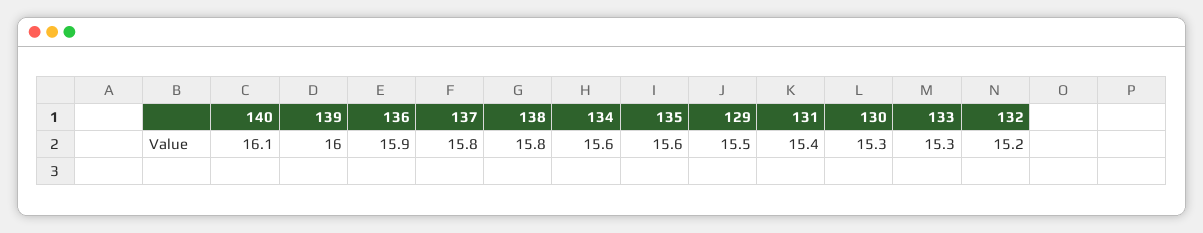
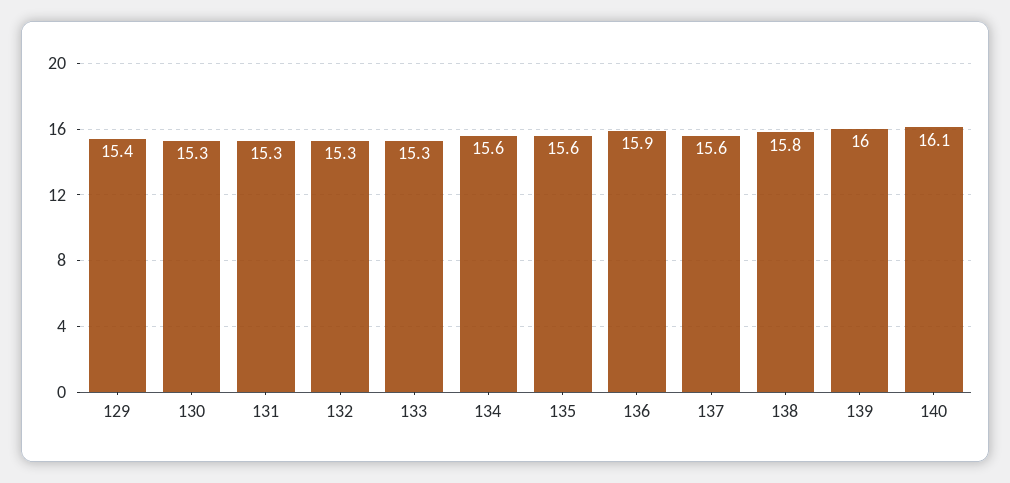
  {
    "140": 16.1,
    "139": 16,
    "136": 15.9,
-   "137": 15.8,
+   "137": 15.6,
    "138": 15.8,
    "134": 15.6,
    "135": 15.6,
-   "129": 15.5,
+   "129": 15.4,
-   "131": 15.4,
+   "131": 15.3,
    "130": 15.3,
    "133": 15.3,
-   "132": 15.2
+   "132": 15.3
  }

